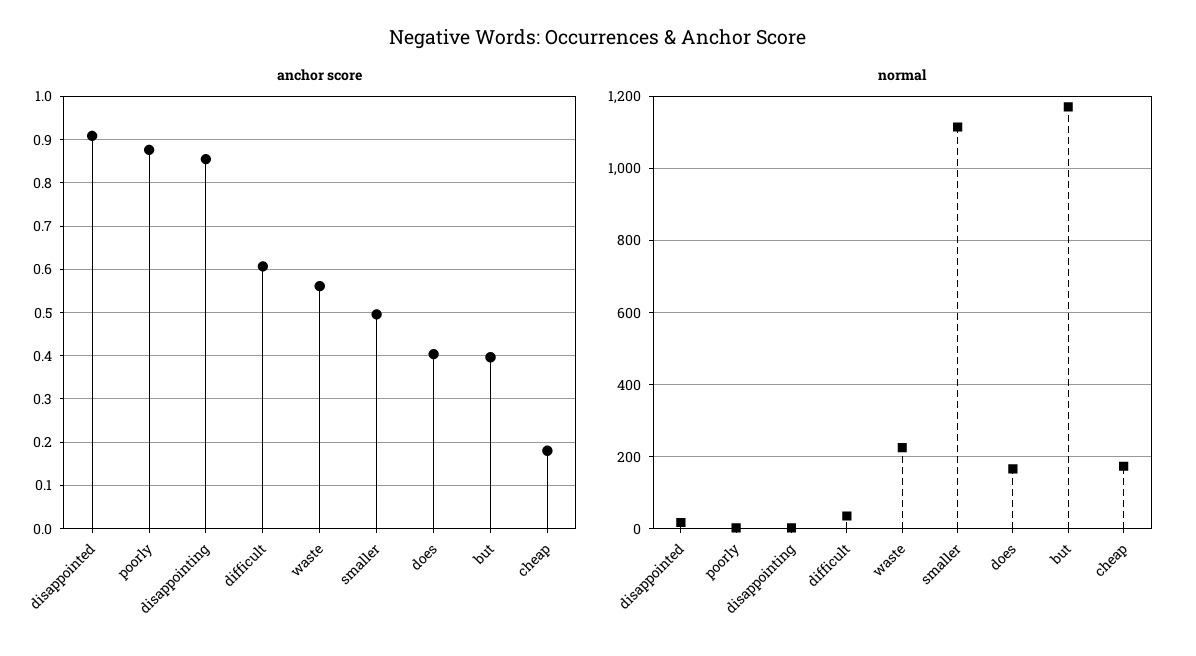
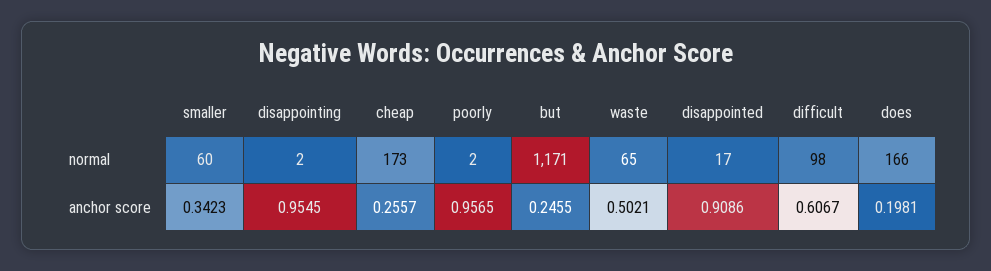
  {
    "anchor score": {
      "disappointed": 0.9086,
-     "poorly": 0.88,
+     "poorly": 0.9565,
-     "disappointing": 0.86,
+     "disappointing": 0.9545,
      "difficult": 0.6067,
-     "waste": 0.56,
+     "waste": 0.5021,
-     "smaller": 0.5,
+     "smaller": 0.3423,
-     "does": 0.4,
+     "does": 0.1981,
-     "but": 0.4,
+     "but": 0.2455,
-     "cheap": 0.18
+     "cheap": 0.2557
    },
    "normal": {
      "disappointed": 17,
      "poorly": 2,
      "disappointing": 2,
-     "difficult": 40,
+     "difficult": 98,
-     "waste": 220,
+     "waste": 65,
-     "smaller": 1120,
+     "smaller": 60,
      "does": 166,
      "but": 1171,
      "cheap": 173
    }
  }

